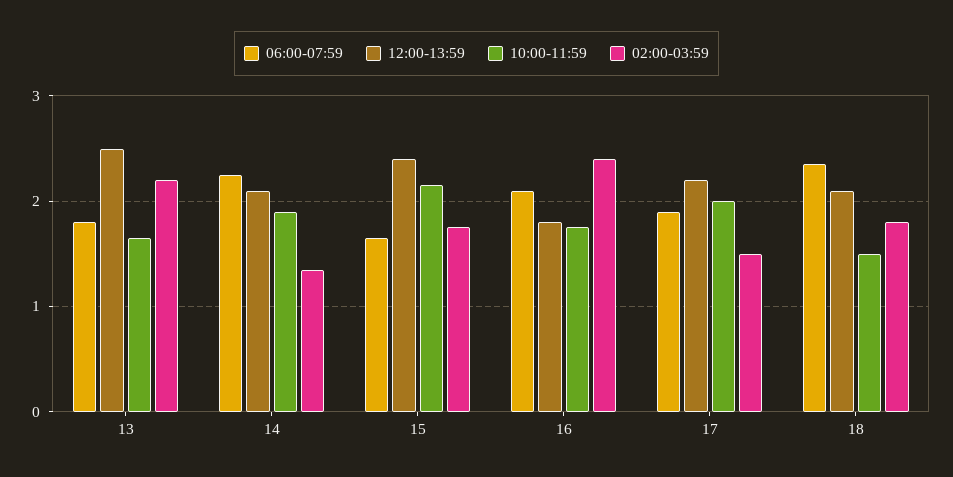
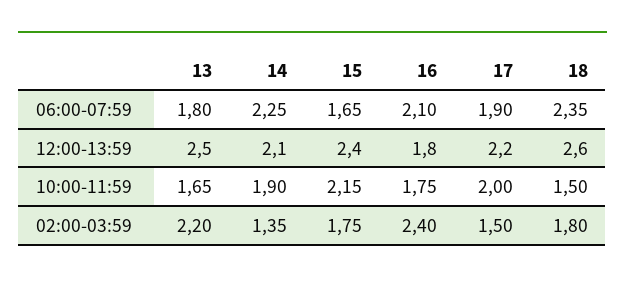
  {
    "06:00-07:59": {
      "13": 1.8,
      "14": 2.25,
      "15": 1.65,
      "16": 2.1,
      "17": 1.9,
      "18": 2.35
    },
    "12:00-13:59": {
      "13": 2.5,
      "14": 2.1,
      "15": 2.4,
      "16": 1.8,
      "17": 2.2,
-     "18": 2.1
+     "18": 2.6
    },
    "10:00-11:59": {
      "13": 1.65,
      "14": 1.9,
      "15": 2.15,
      "16": 1.75,
      "17": 2,
      "18": 1.5
    },
    "02:00-03:59": {
      "13": 2.2,
      "14": 1.35,
      "15": 1.75,
      "16": 2.4,
      "17": 1.5,
      "18": 1.8
    }
  }

